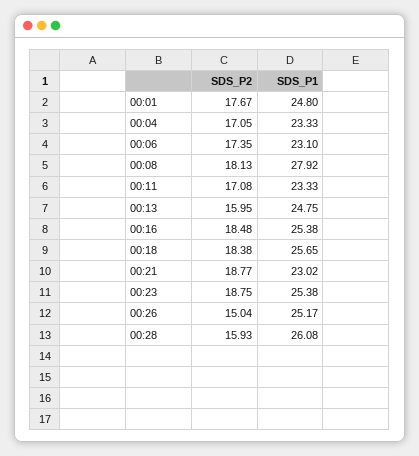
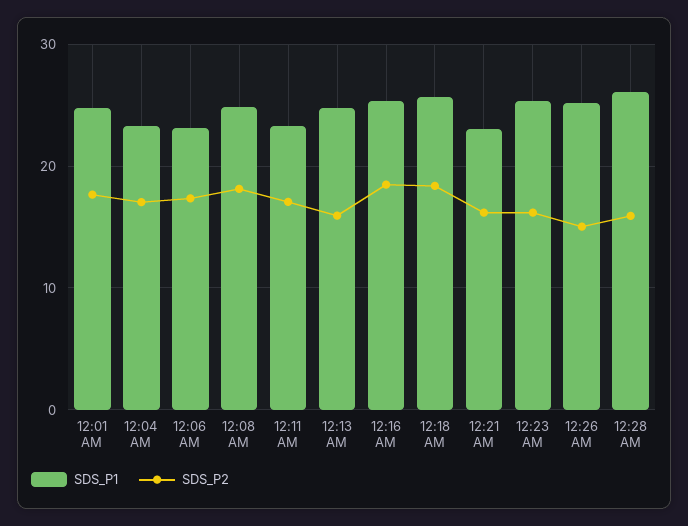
  {
    "SDS_P2": {
      "00:01": 17.67,
      "00:04": 17.05,
      "00:06": 17.35,
      "00:08": 18.13,
      "00:11": 17.08,
      "00:13": 15.95,
      "00:16": 18.48,
      "00:18": 18.38,
-     "00:21": 18.77,
+     "00:21": 16,
-     "00:23": 18.75,
+     "00:23": 16,
      "00:26": 15.04,
      "00:28": 15.93
    },
    "SDS_P1": {
      "00:01": 24.8,
      "00:04": 23.33,
      "00:06": 23.1,
-     "00:08": 27.92,
+     "00:08": 25,
      "00:11": 23.33,
      "00:13": 24.75,
      "00:16": 25.38,
      "00:18": 25.65,
      "00:21": 23.02,
      "00:23": 25.38,
      "00:26": 25.17,
      "00:28": 26.08
    }
  }

